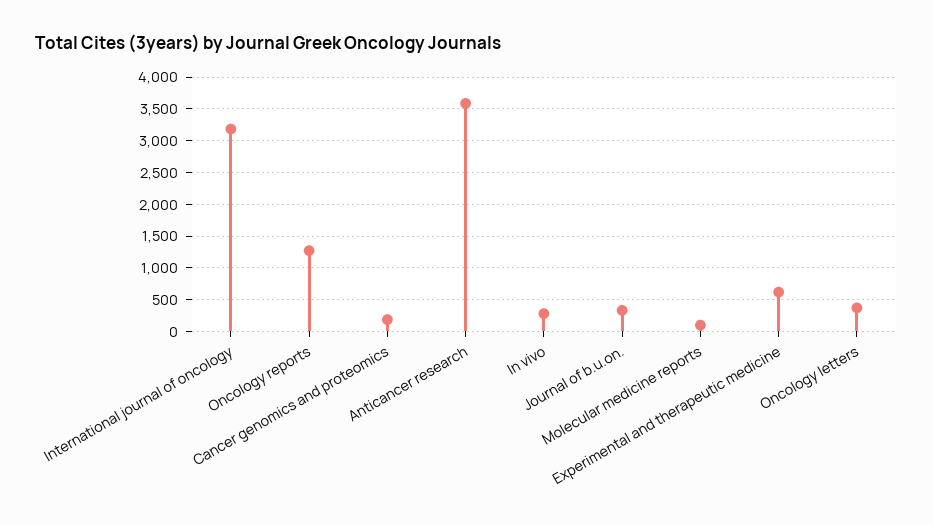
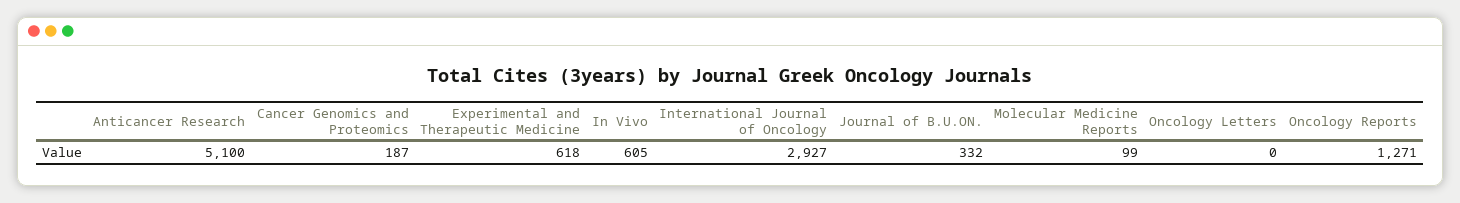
  {
-   "International journal of oncology": 3200,
+   "International journal of oncology": 2927,
    "Oncology reports": 1271,
    "Cancer genomics and proteomics": 187,
-   "Anticancer research": 3600,
+   "Anticancer research": 5100,
-   "In vivo": 300,
+   "In vivo": 605,
    "Journal of b.u.on.": 332,
    "Molecular medicine reports": 99,
    "Experimental and therapeutic medicine": 618,
-   "Oncology letters": 400
+   "Oncology letters": 0
  }

